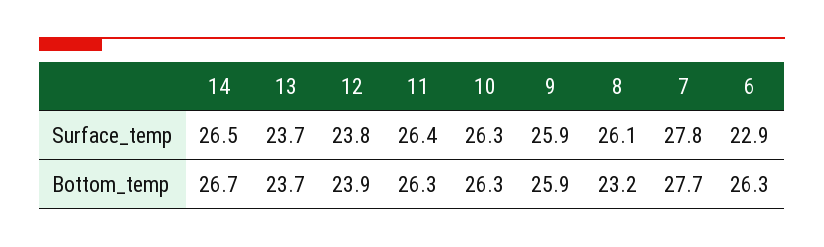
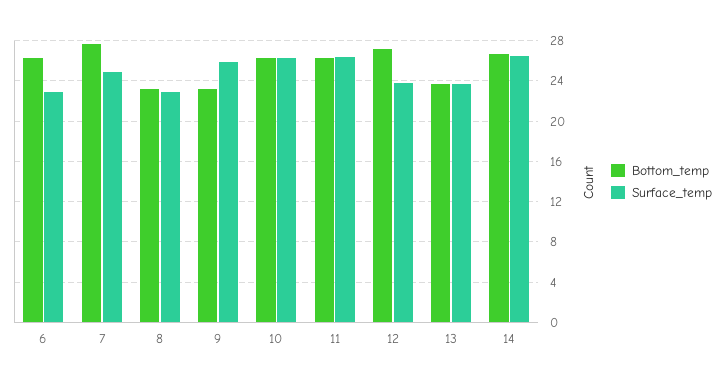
  {
    "Surface_temp": {
      "14": 26.5,
      "13": 23.7,
      "12": 23.8,
      "11": 26.4,
      "10": 26.3,
      "9": 25.9,
-     "8": 26.1,
+     "8": 23,
-     "7": 27.8,
+     "7": 25,
      "6": 22.9
    },
    "Bottom_temp": {
      "14": 26.7,
      "13": 23.7,
-     "12": 23.9,
+     "12": 27,
      "11": 26.3,
      "10": 26.3,
-     "9": 25.9,
+     "9": 23,
      "8": 23.2,
      "7": 27.7,
      "6": 26.3
    }
  }

